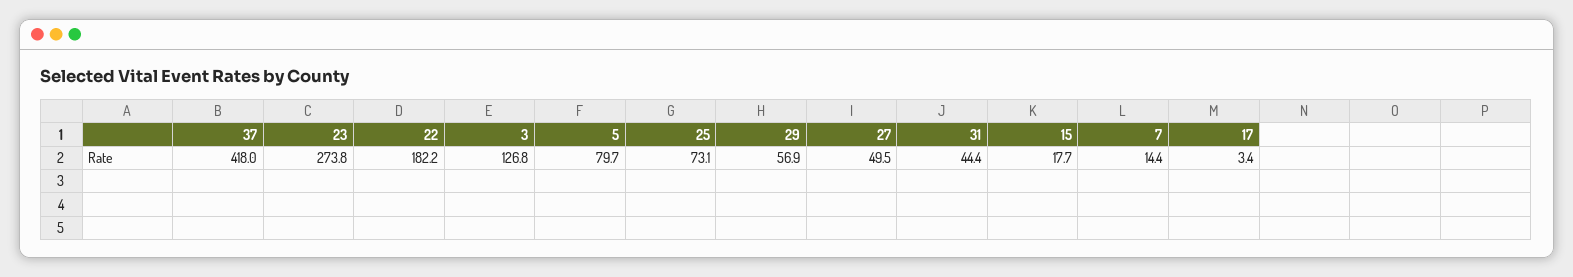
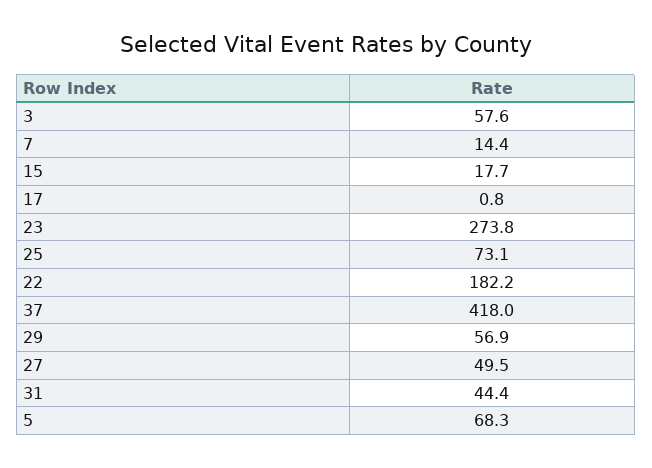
  {
    "37": 418,
    "23": 273.8,
    "22": 182.2,
-   "3": 126.8,
+   "3": 57.6,
-   "5": 79.7,
+   "5": 68.3,
    "25": 73.1,
    "29": 56.9,
    "27": 49.5,
    "31": 44.4,
    "15": 17.7,
    "7": 14.4,
-   "17": 3.4
+   "17": 0.8
  }

